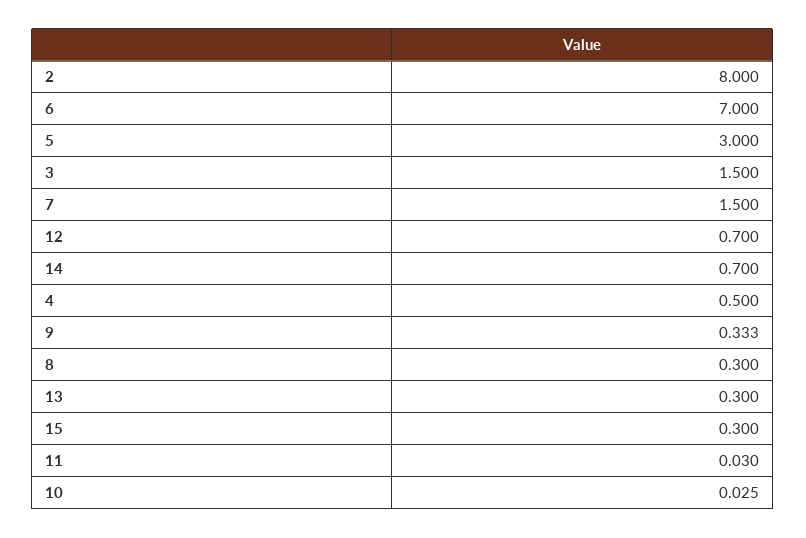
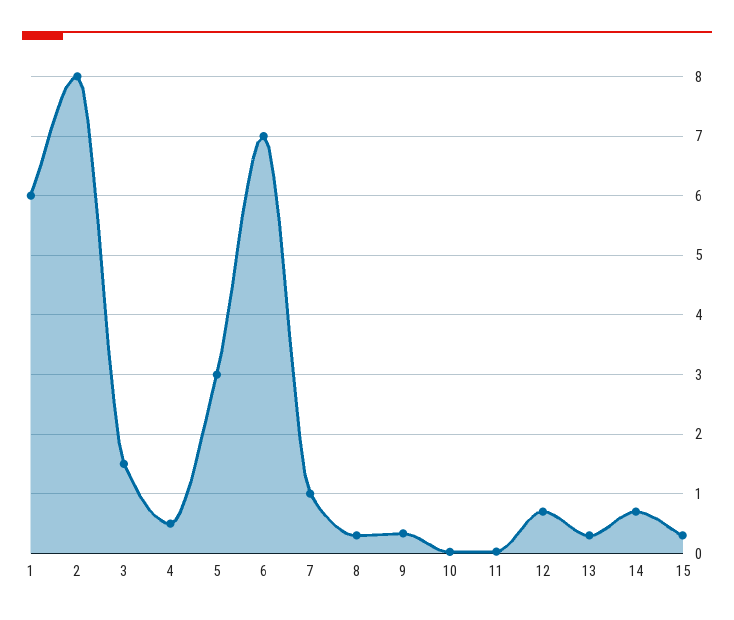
  {
    "2": 8,
    "6": 7,
    "5": 3,
    "3": 1.5,
-   "7": 1.5,
+   "7": 1,
    "12": 0.7,
    "14": 0.7,
    "4": 0.5,
    "9": 0.333,
    "8": 0.3,
    "13": 0.3,
    "15": 0.3,
    "11": 0.03,
-   "10": 0.025
+   "10": 0.025,
+   "1": 6
  }

